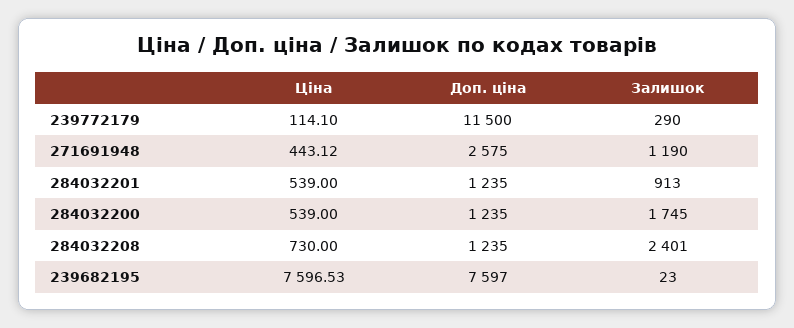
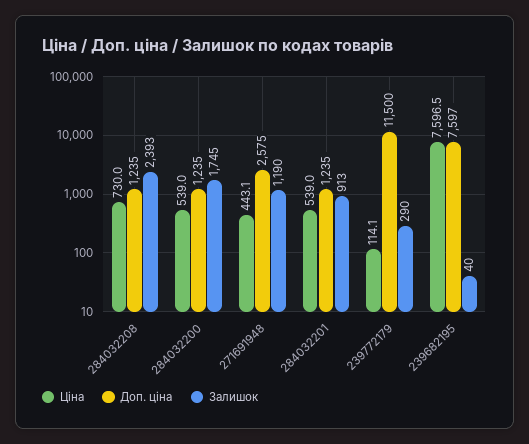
  {
    "Ціна": {
      "239772179": 114.1,
      "271691948": 443.12,
      "284032201": 539,
      "284032200": 539,
      "284032208": 730,
      "239682195": 7596.53
    },
    "Доп. ціна": {
      "239772179": 11500,
      "271691948": 2575,
      "284032201": 1235,
      "284032200": 1235,
      "284032208": 1235,
      "239682195": 7597
    },
    "Залишок": {
      "239772179": 290,
      "271691948": 1190,
      "284032201": 913,
      "284032200": 1745,
-     "284032208": 2401,
+     "284032208": 2393,
-     "239682195": 23
+     "239682195": 40
    }
  }

